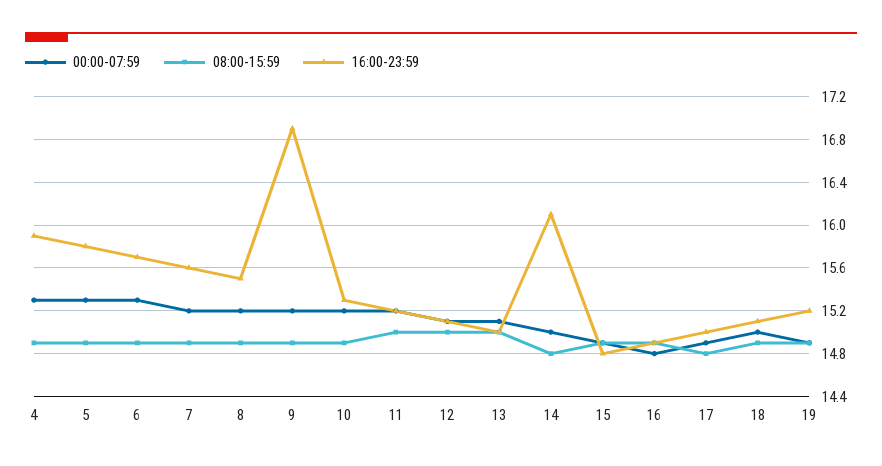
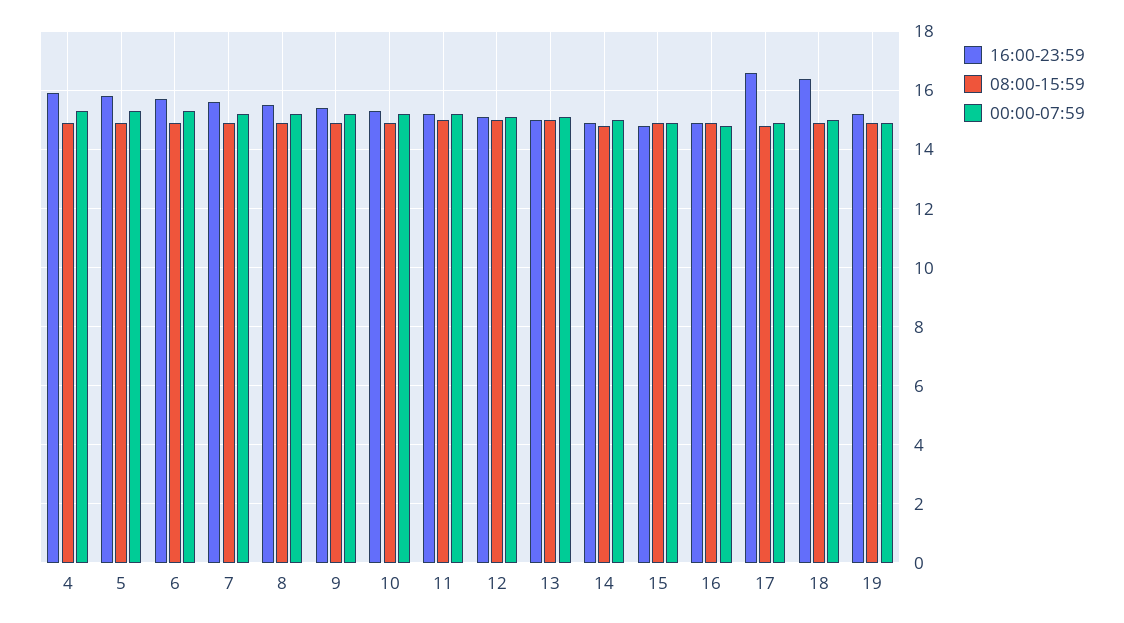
  {
    "00:00-07:59": {
      "4": 15.3,
      "5": 15.3,
      "6": 15.3,
      "7": 15.2,
      "8": 15.2,
      "9": 15.2,
      "10": 15.2,
      "11": 15.2,
      "12": 15.1,
      "13": 15.1,
      "14": 15,
      "15": 14.9,
      "16": 14.8,
      "17": 14.9,
      "18": 15,
      "19": 14.9
    },
    "08:00-15:59": {
      "4": 14.9,
      "5": 14.9,
      "6": 14.9,
      "7": 14.9,
      "8": 14.9,
      "9": 14.9,
      "10": 14.9,
      "11": 15,
      "12": 15,
      "13": 15,
      "14": 14.8,
      "15": 14.9,
      "16": 14.9,
      "17": 14.8,
      "18": 14.9,
      "19": 14.9
    },
    "16:00-23:59": {
      "4": 15.9,
      "5": 15.8,
      "6": 15.7,
      "7": 15.6,
      "8": 15.5,
-     "9": 16.9,
+     "9": 15.5,
      "10": 15.3,
      "11": 15.2,
      "12": 15.1,
      "13": 15,
-     "14": 16.1,
+     "14": 15,
      "15": 14.8,
      "16": 14.9,
-     "17": 15,
+     "17": 16.5,
-     "18": 15.1,
+     "18": 16.5,
      "19": 15.2
    }
  }

